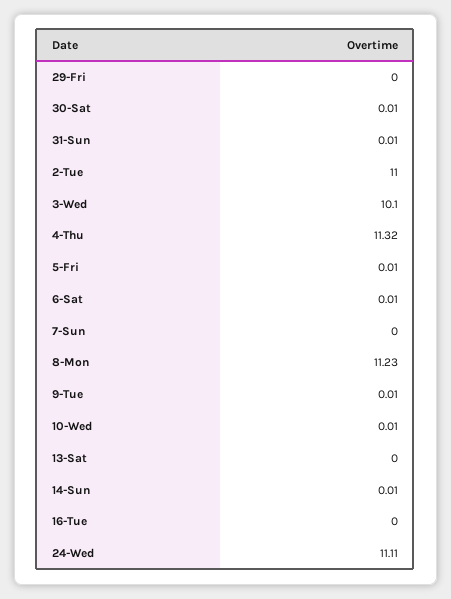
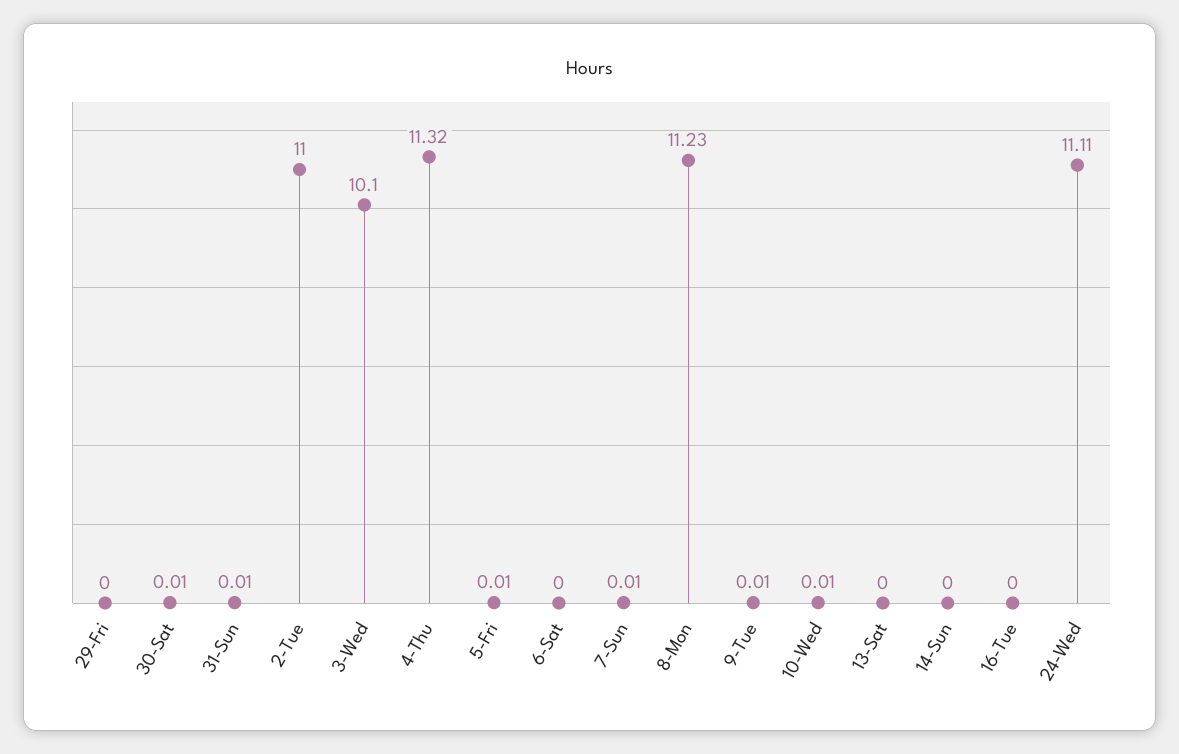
  {
    "29-Fri": 0,
    "30-Sat": 0.01,
    "31-Sun": 0.01,
    "2-Tue": 11,
    "3-Wed": 10.1,
    "4-Thu": 11.32,
    "5-Fri": 0.01,
-   "6-Sat": 0.01,
+   "6-Sat": 0,
-   "7-Sun": 0,
+   "7-Sun": 0.01,
    "8-Mon": 11.23,
    "9-Tue": 0.01,
    "10-Wed": 0.01,
    "13-Sat": 0,
-   "14-Sun": 0.01,
+   "14-Sun": 0,
    "16-Tue": 0,
    "24-Wed": 11.11
  }

